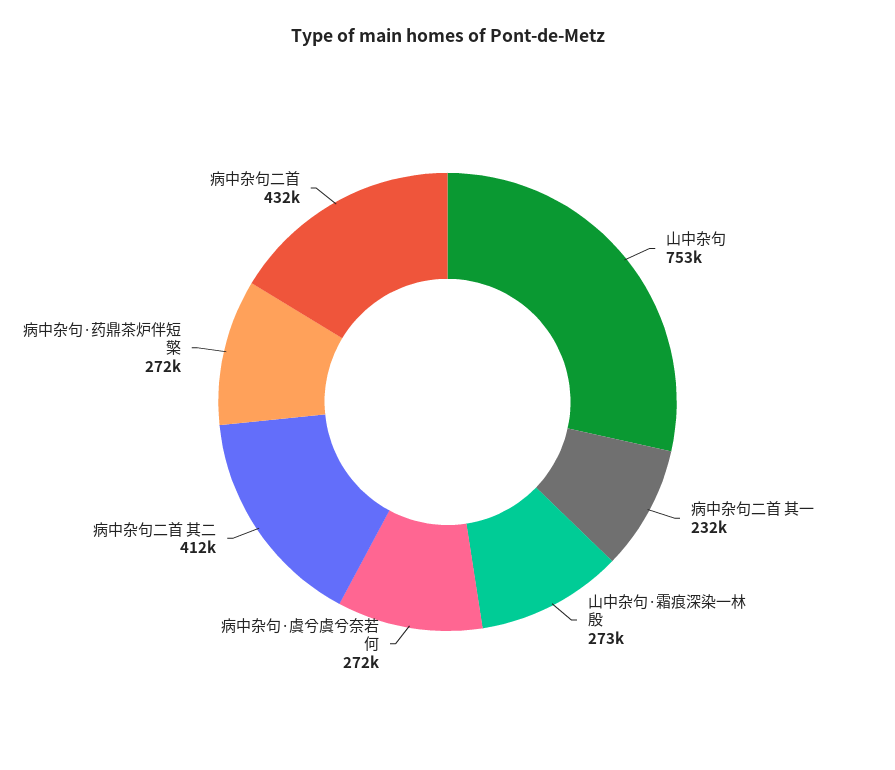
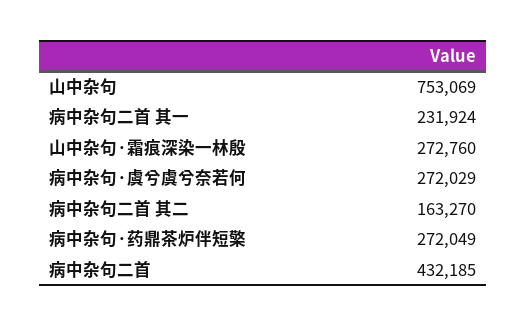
  {
    "山中杂句": 753069,
    "病中杂句二首 其一": 231924,
    "山中杂句·霜痕深染一林殷": 272760,
    "病中杂句·虞兮虞兮奈若何": 272029,
-   "病中杂句二首 其二": 412000,
+   "病中杂句二首 其二": 163270,
    "病中杂句·药鼎茶炉伴短檠": 272049,
    "病中杂句二首": 432185
  }

